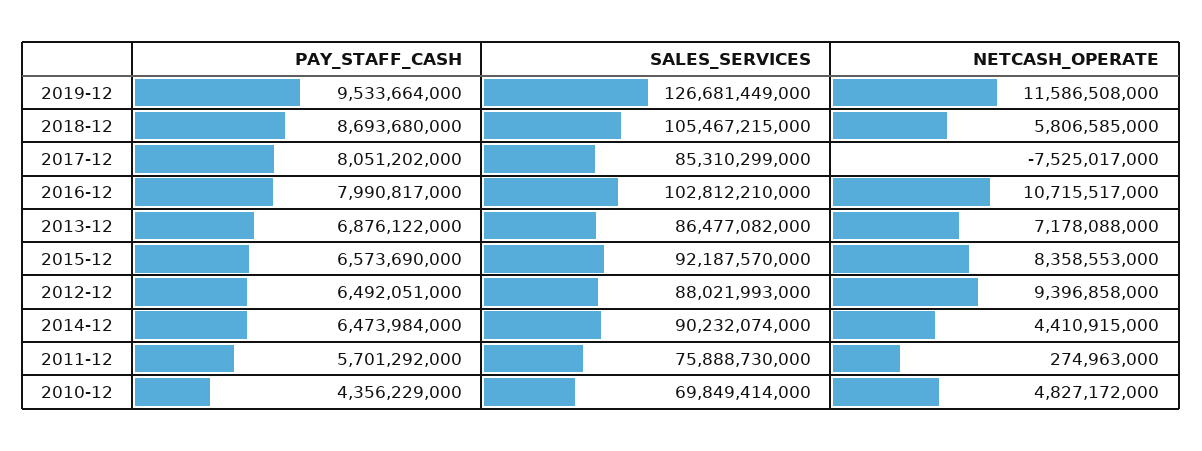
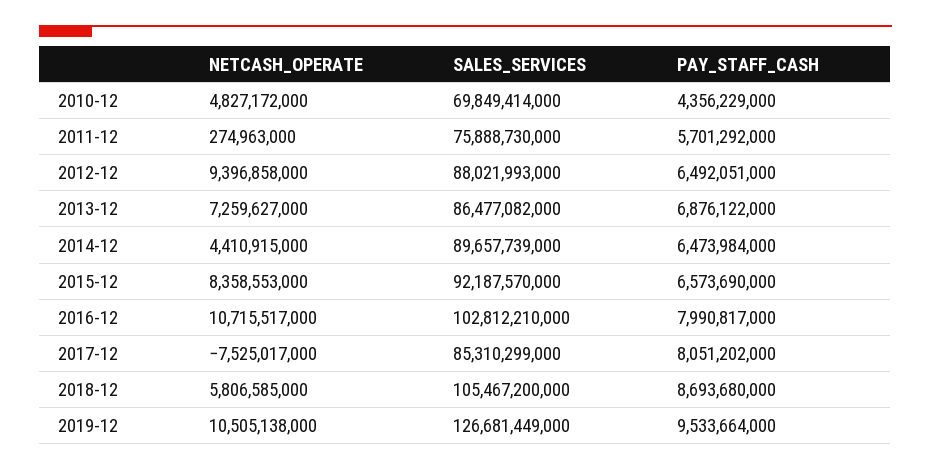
  {
    "PAY_STAFF_CASH": {
      "2019-12": 9533664000,
      "2018-12": 8693680000,
      "2017-12": 8051202000,
      "2016-12": 7990817000,
      "2013-12": 6876122000,
      "2015-12": 6573690000,
      "2012-12": 6492051000,
      "2014-12": 6473984000,
      "2011-12": 5701292000,
      "2010-12": 4356229000
    },
    "SALES_SERVICES": {
      "2019-12": 126681449000,
-     "2018-12": 105467215000,
+     "2018-12": 105467200000,
      "2017-12": 85310299000,
      "2016-12": 102812210000,
      "2013-12": 86477082000,
      "2015-12": 92187570000,
      "2012-12": 88021993000,
-     "2014-12": 90232074000,
+     "2014-12": 89657739000,
      "2011-12": 75888730000,
      "2010-12": 69849414000
    },
    "NETCASH_OPERATE": {
-     "2019-12": 11586508000,
+     "2019-12": 10505138000,
      "2018-12": 5806585000,
      "2017-12": -7525017000,
      "2016-12": 10715517000,
-     "2013-12": 7178088000,
+     "2013-12": 7259627000,
      "2015-12": 8358553000,
      "2012-12": 9396858000,
      "2014-12": 4410915000,
      "2011-12": 274963000,
      "2010-12": 4827172000
    }
  }

